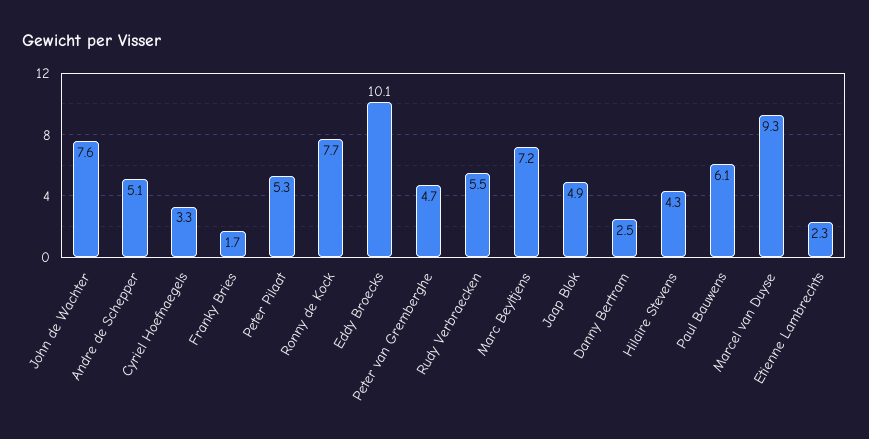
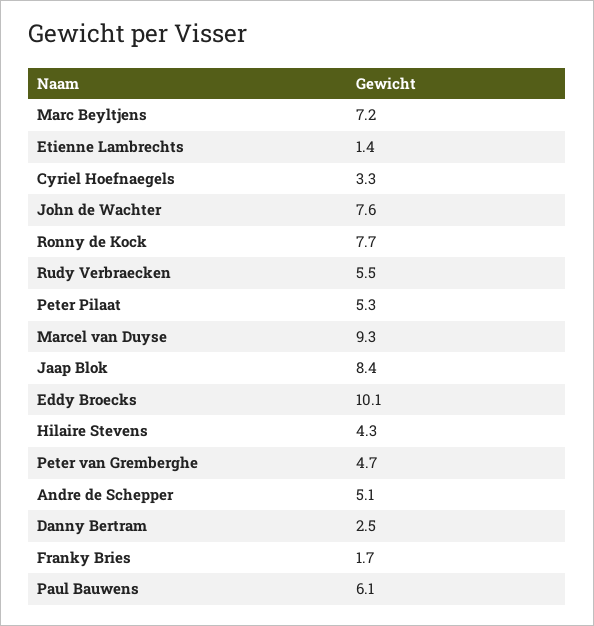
  {
    "John de Wachter": 7.6,
    "Andre de Schepper": 5.1,
    "Cyriel Hoefnaegels": 3.3,
    "Franky Bries": 1.7,
    "Peter Pilaat": 5.3,
    "Ronny de Kock": 7.7,
    "Eddy Broecks": 10.1,
    "Peter van Gremberghe": 4.7,
    "Rudy Verbraecken": 5.5,
    "Marc Beyltjens": 7.2,
-   "Jaap Blok": 4.9,
+   "Jaap Blok": 8.4,
    "Danny Bertram": 2.5,
    "Hilaire Stevens": 4.3,
    "Paul Bauwens": 6.1,
    "Marcel van Duyse": 9.3,
-   "Etienne Lambrechts": 2.3
+   "Etienne Lambrechts": 1.4
  }

